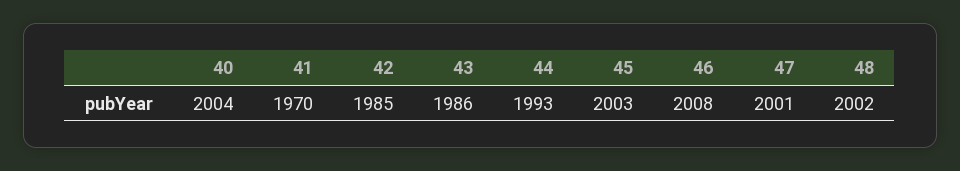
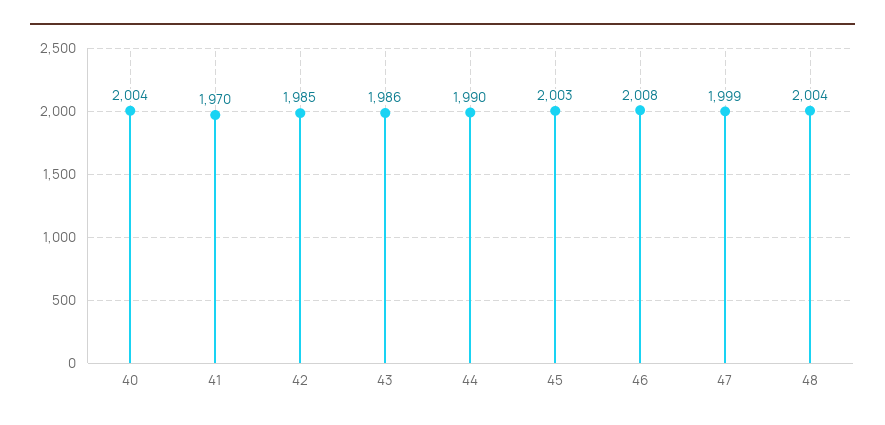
  {
    "40": 2004,
    "41": 1970,
    "42": 1985,
    "43": 1986,
-   "44": 1993,
+   "44": 1990,
    "45": 2003,
    "46": 2008,
-   "47": 2001,
+   "47": 1999,
-   "48": 2002
+   "48": 2004
  }

